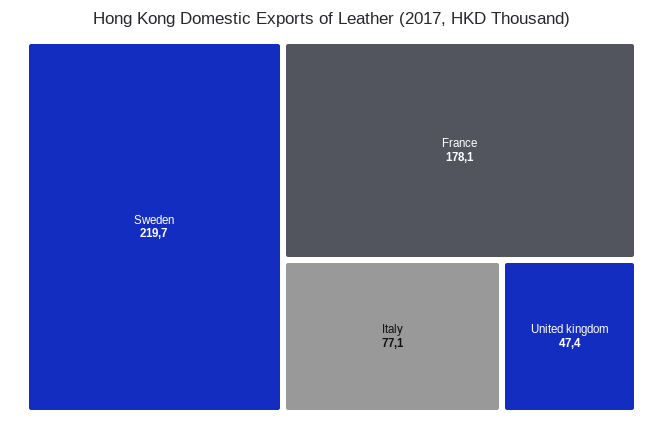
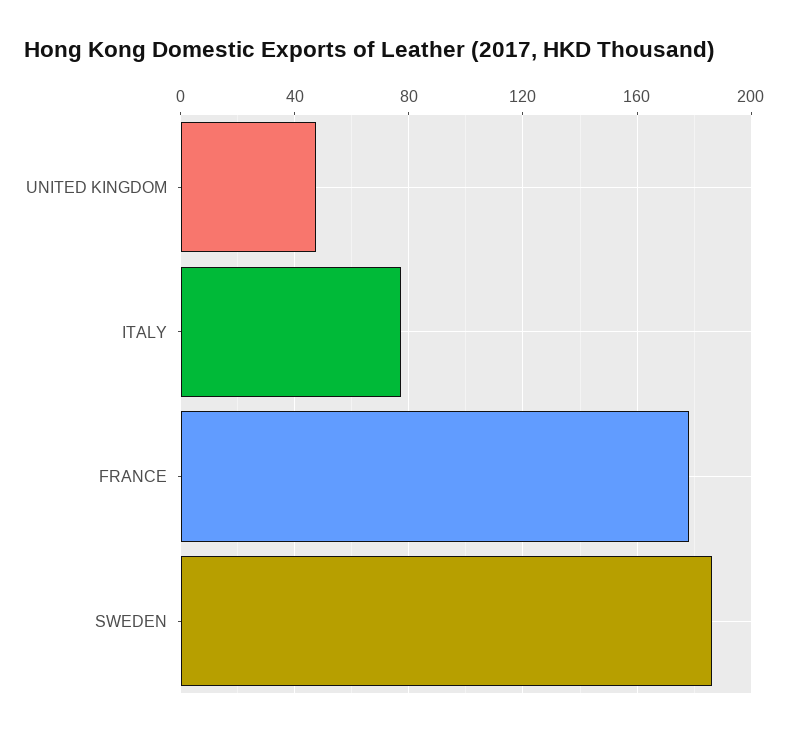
  {
-   "Sweden": 219.7,
+   "Sweden": 185,
    "France": 178.1,
    "Italy": 77.1,
    "United kingdom": 47.4
  }

